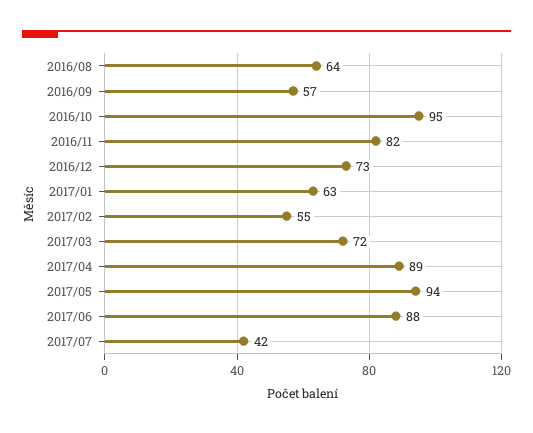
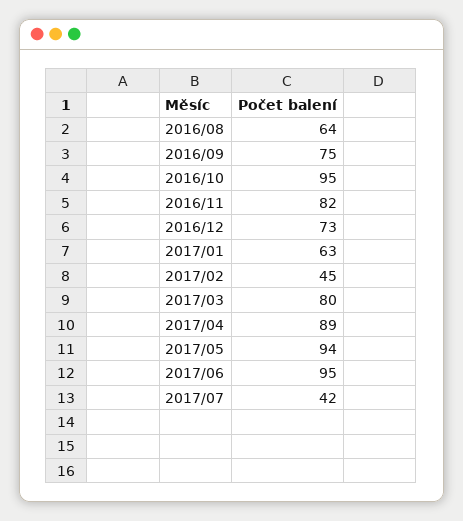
  {
    "2016/08": 64,
-   "2016/09": 57,
+   "2016/09": 75,
    "2016/10": 95,
    "2016/11": 82,
    "2016/12": 73,
    "2017/01": 63,
-   "2017/02": 55,
+   "2017/02": 45,
-   "2017/03": 72,
+   "2017/03": 80,
    "2017/04": 89,
    "2017/05": 94,
-   "2017/06": 88,
+   "2017/06": 95,
    "2017/07": 42
  }

